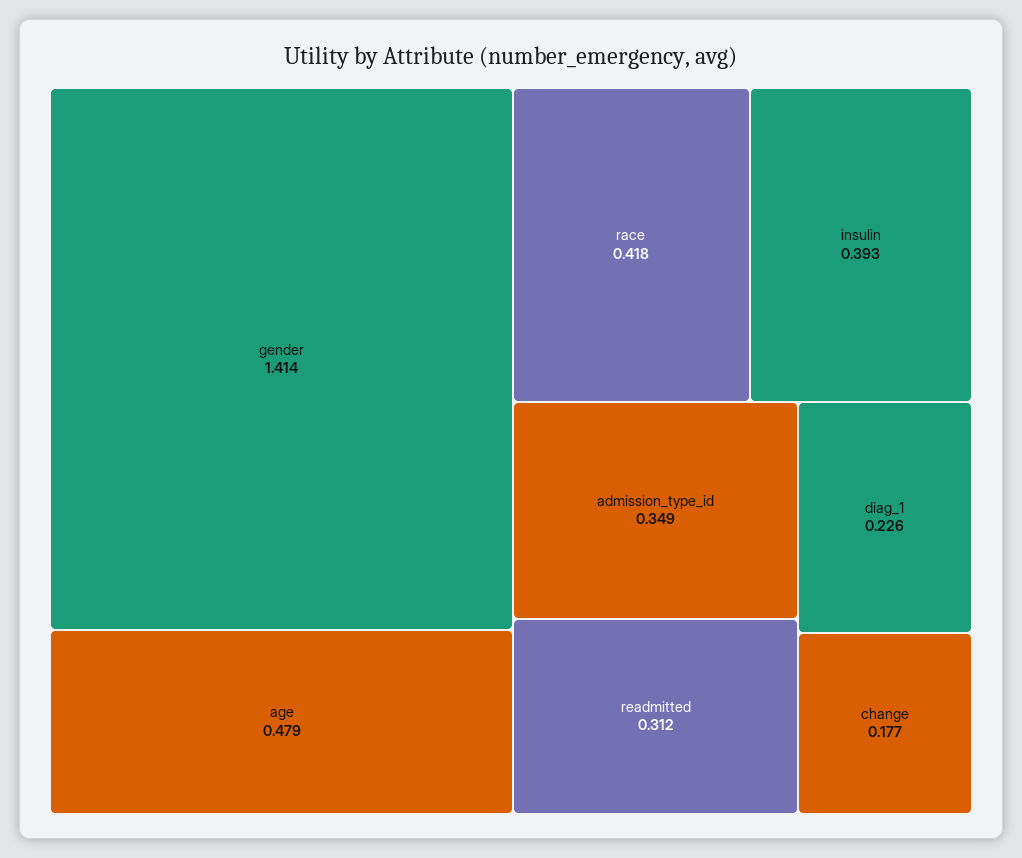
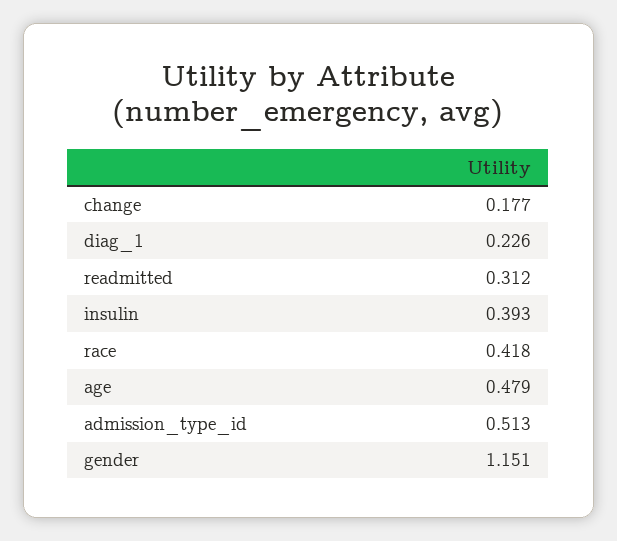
  {
-   "gender": 1.414,
+   "gender": 1.151,
    "age": 0.479,
    "race": 0.418,
    "insulin": 0.393,
-   "admission_type_id": 0.349,
+   "admission_type_id": 0.513,
    "readmitted": 0.312,
    "diag_1": 0.226,
    "change": 0.177
  }

